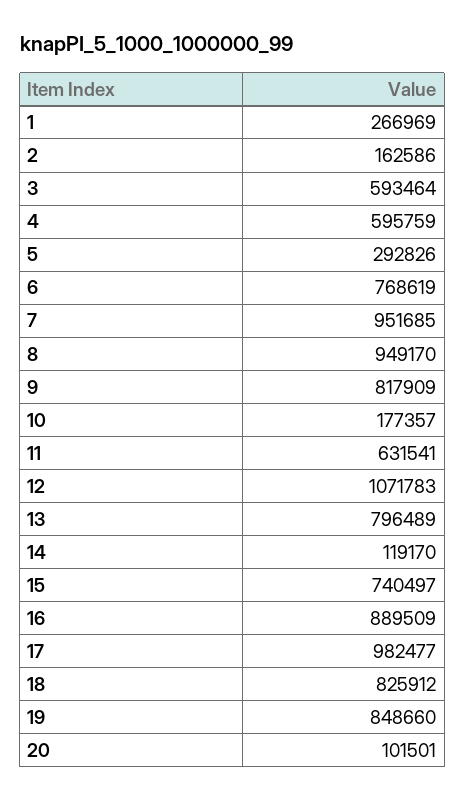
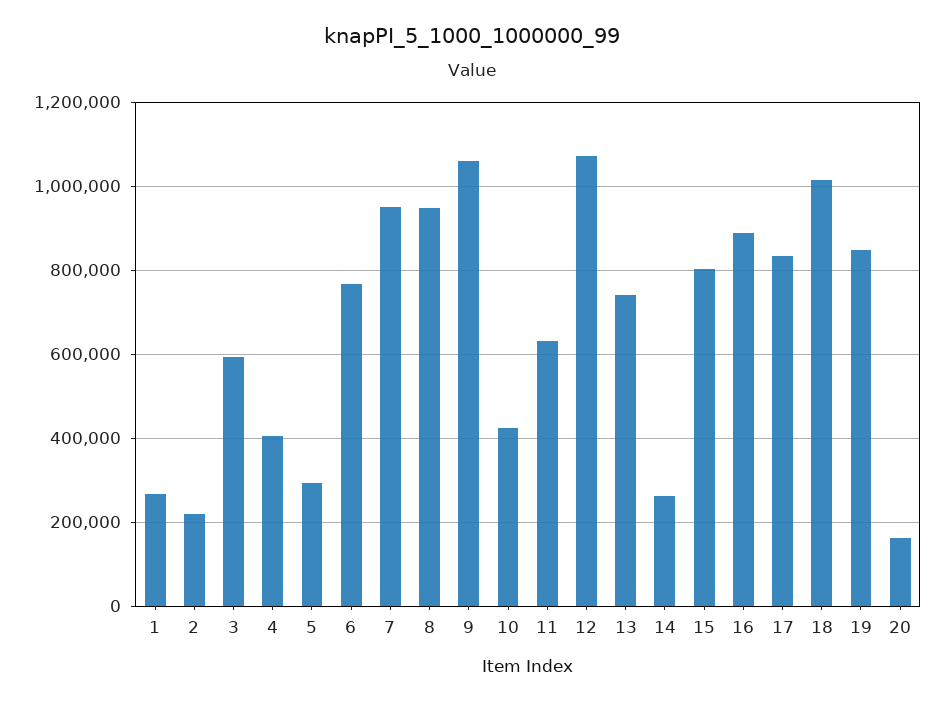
  {
    "1": 266969,
-   "2": 162586,
+   "2": 220000,
    "3": 593464,
-   "4": 595759,
+   "4": 400000,
    "5": 292826,
    "6": 768619,
    "7": 951685,
    "8": 949170,
-   "9": 817909,
+   "9": 1060000,
-   "10": 177357,
+   "10": 420000,
    "11": 631541,
    "12": 1071783,
-   "13": 796489,
+   "13": 740000,
-   "14": 119170,
+   "14": 260000,
-   "15": 740497,
+   "15": 800000,
    "16": 889509,
-   "17": 982477,
+   "17": 840000,
-   "18": 825912,
+   "18": 1020000,
    "19": 848660,
-   "20": 101501
+   "20": 160000
  }

